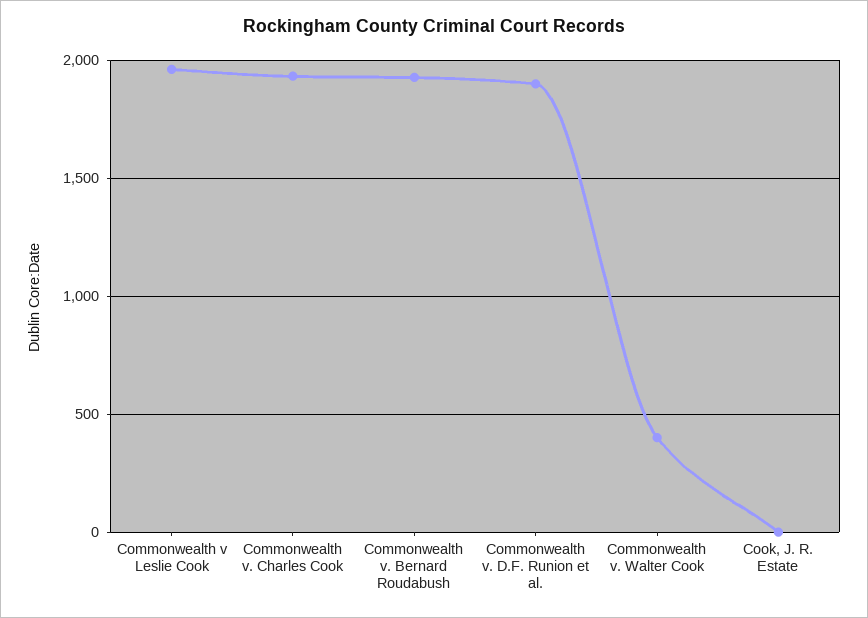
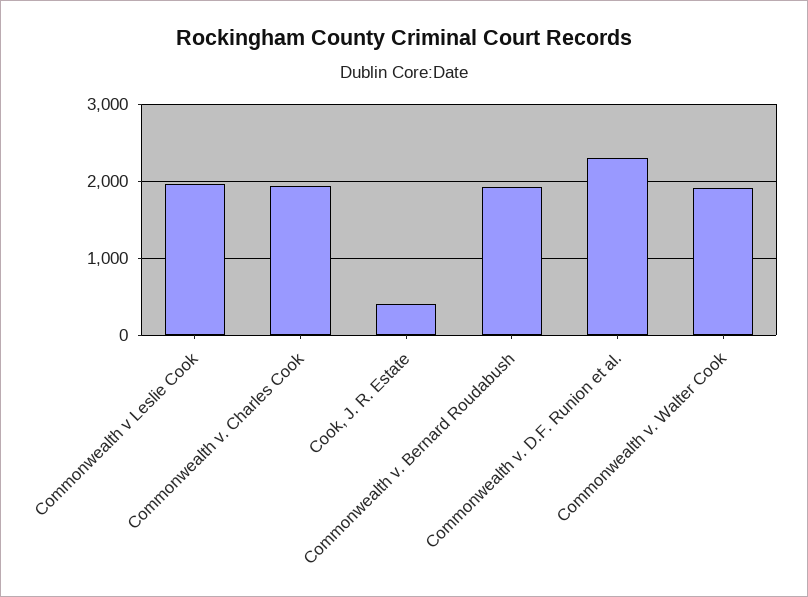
  {
    "Commonwealth v Leslie Cook": 1950,
    "Commonwealth v. Charles Cook": 1950,
    "Commonwealth v. Bernard Roudabush": 1950,
-   "Commonwealth v. D.F. Runion et al.": 1900,
+   "Commonwealth v. D.F. Runion et al.": 2300,
-   "Commonwealth v. Walter Cook": 400,
+   "Commonwealth v. Walter Cook": 1900,
-   "Cook, J. R. Estate": 0
+   "Cook, J. R. Estate": 400
  }

